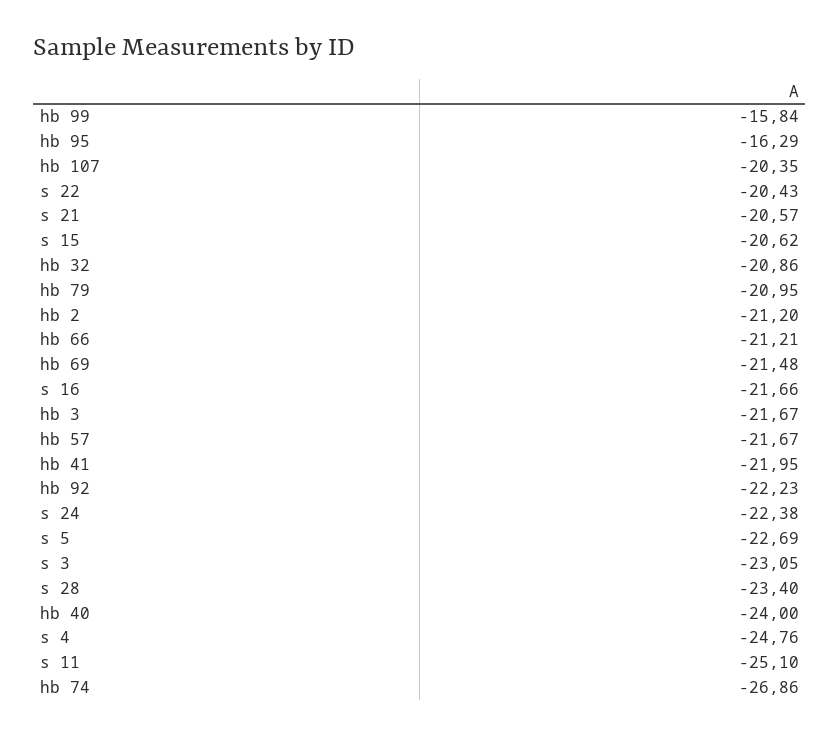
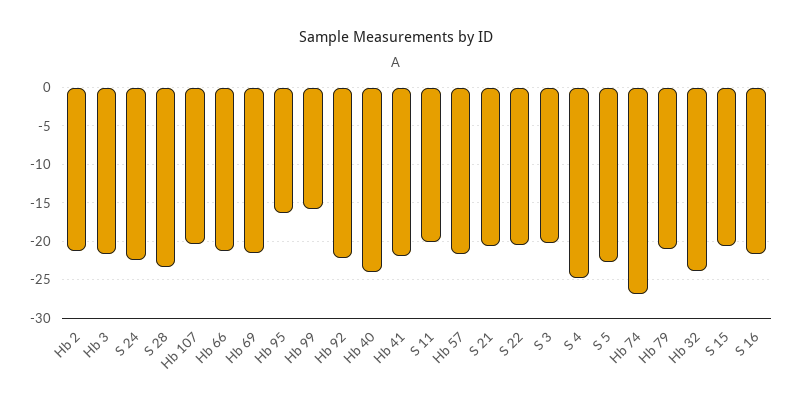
  {
    "hb 99": -15.84,
    "hb 95": -16.29,
    "hb 107": -20.35,
    "s 22": -20.43,
    "s 21": -20.57,
    "s 15": -20.62,
-   "hb 32": -20.86,
+   "hb 32": -24,
    "hb 79": -20.95,
    "hb 2": -21.2,
    "hb 66": -21.21,
    "hb 69": -21.48,
    "s 16": -21.66,
    "hb 3": -21.67,
    "hb 57": -21.67,
    "hb 41": -21.95,
    "hb 92": -22.23,
    "s 24": -22.38,
    "s 5": -22.69,
-   "s 3": -23.05,
+   "s 3": -20,
    "s 28": -23.4,
    "hb 40": -24,
    "s 4": -24.76,
-   "s 11": -25.1,
+   "s 11": -20,
    "hb 74": -26.86
  }

